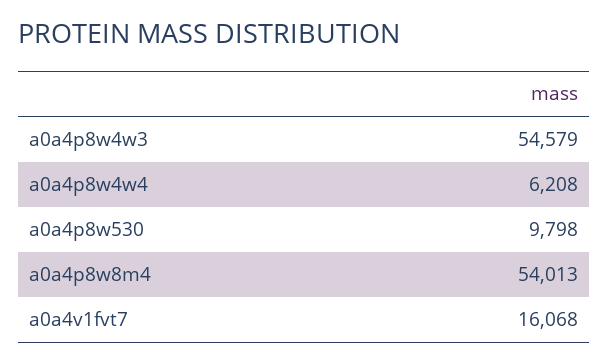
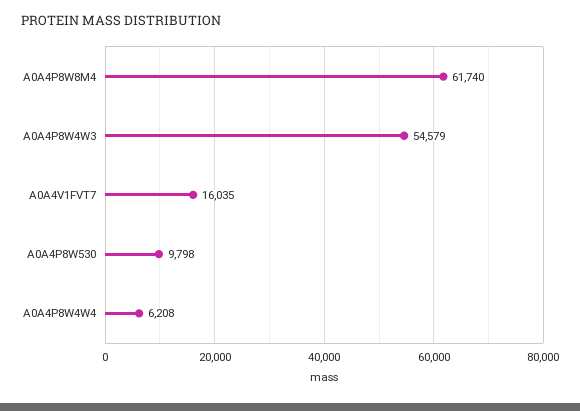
  {
    "a0a4p8w4w3": 54579,
    "a0a4p8w4w4": 6208,
    "a0a4p8w530": 9798,
-   "a0a4p8w8m4": 54013,
+   "a0a4p8w8m4": 61740,
-   "a0a4v1fvt7": 16068
+   "a0a4v1fvt7": 16035
  }

